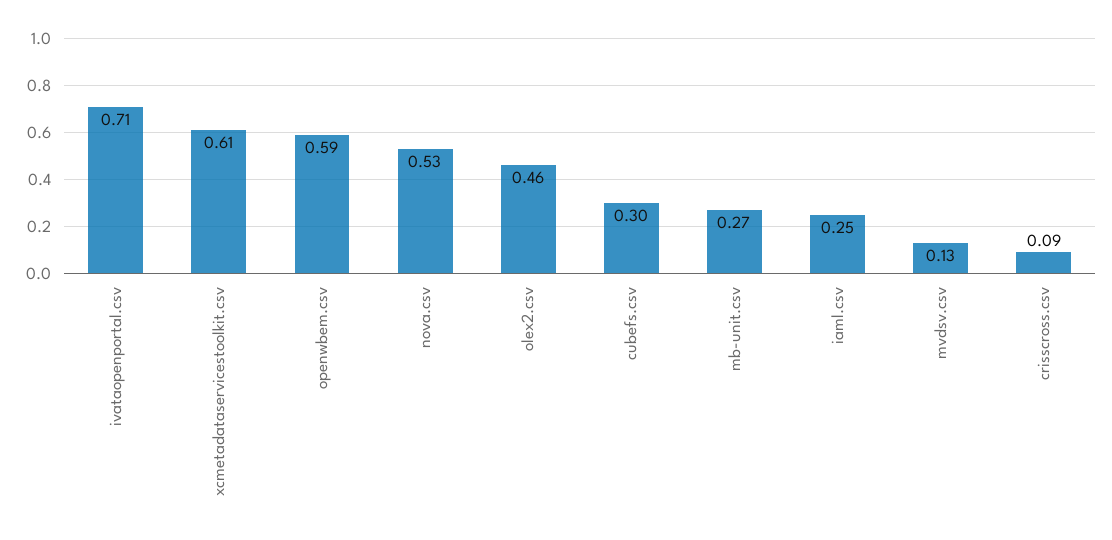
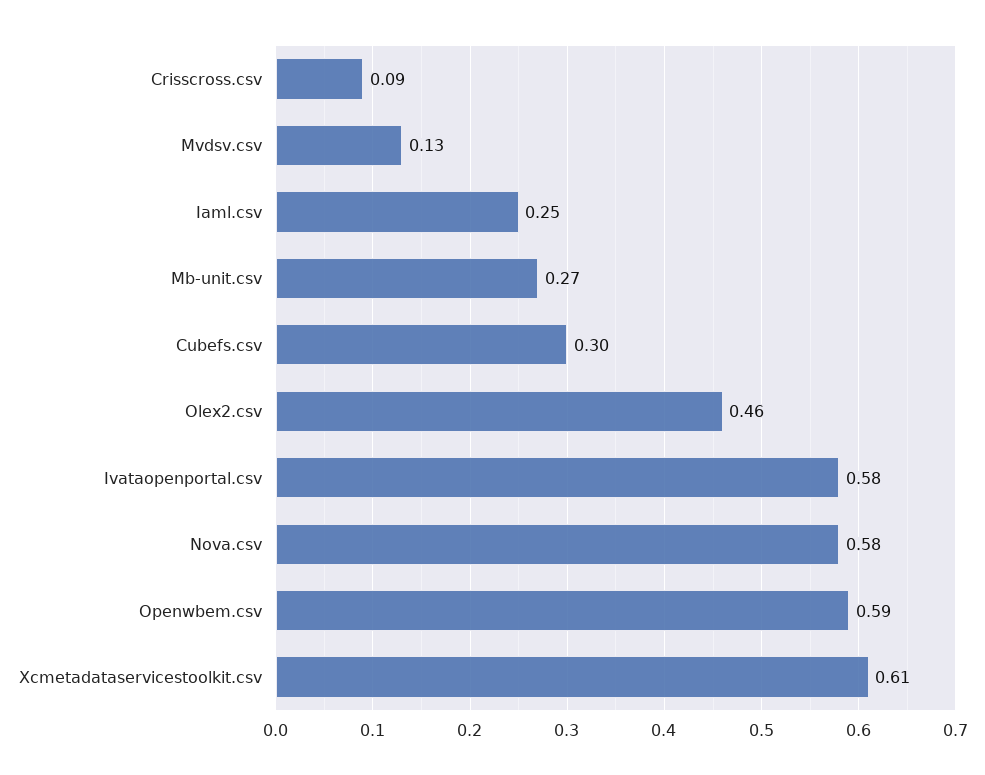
  {
-   "ivataopenportal.csv": 0.71,
+   "ivataopenportal.csv": 0.58,
    "xcmetadataservicestoolkit.csv": 0.61,
    "openwbem.csv": 0.59,
-   "nova.csv": 0.53,
+   "nova.csv": 0.58,
    "olex2.csv": 0.46,
    "cubefs.csv": 0.3,
    "mb-unit.csv": 0.27,
    "iaml.csv": 0.25,
    "mvdsv.csv": 0.13,
    "crisscross.csv": 0.09
  }

